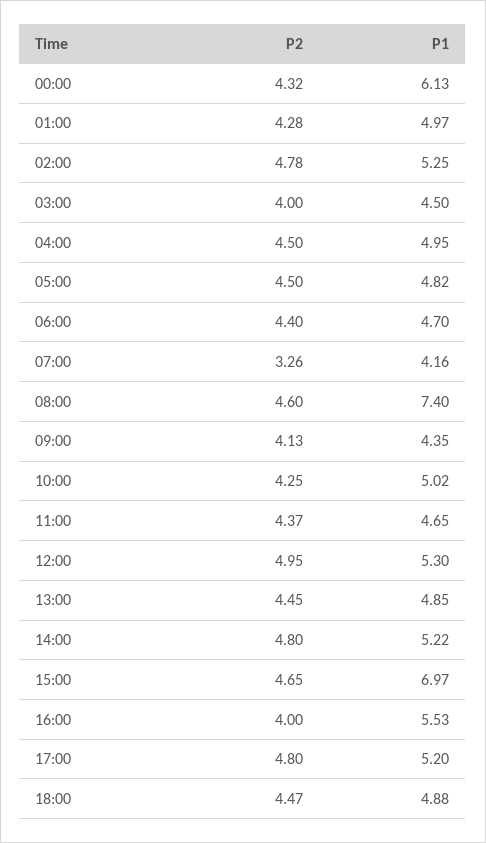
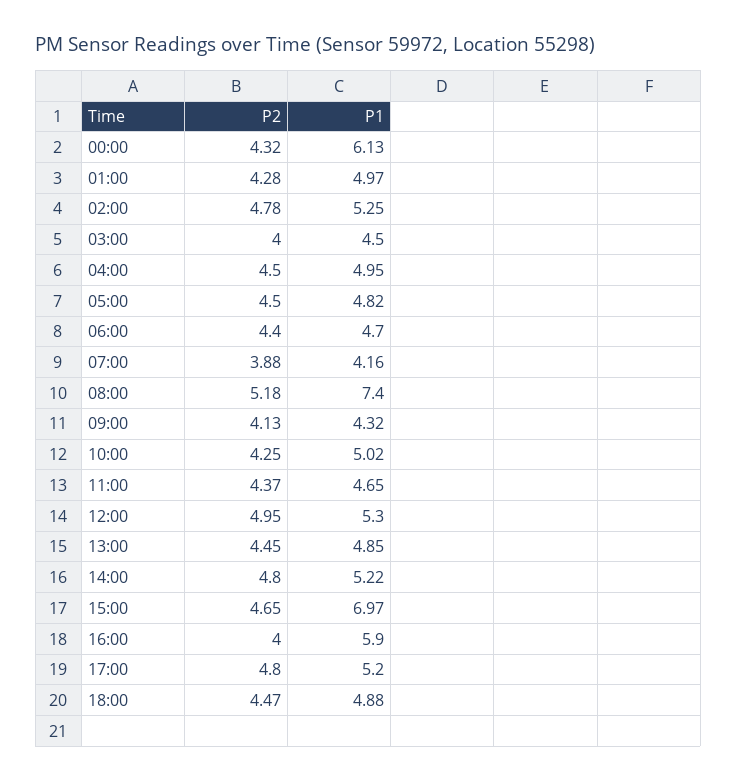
  {
    "P2": {
      "00:00": 4.32,
      "01:00": 4.28,
      "02:00": 4.78,
      "03:00": 4,
      "04:00": 4.5,
      "05:00": 4.5,
      "06:00": 4.4,
-     "07:00": 3.26,
+     "07:00": 3.88,
-     "08:00": 4.6,
+     "08:00": 5.18,
      "09:00": 4.13,
      "10:00": 4.25,
      "11:00": 4.37,
      "12:00": 4.95,
      "13:00": 4.45,
      "14:00": 4.8,
      "15:00": 4.65,
      "16:00": 4,
      "17:00": 4.8,
      "18:00": 4.47
    },
    "P1": {
      "00:00": 6.13,
      "01:00": 4.97,
      "02:00": 5.25,
      "03:00": 4.5,
      "04:00": 4.95,
      "05:00": 4.82,
      "06:00": 4.7,
      "07:00": 4.16,
      "08:00": 7.4,
-     "09:00": 4.35,
+     "09:00": 4.32,
      "10:00": 5.02,
      "11:00": 4.65,
      "12:00": 5.3,
      "13:00": 4.85,
      "14:00": 5.22,
      "15:00": 6.97,
-     "16:00": 5.53,
+     "16:00": 5.9,
      "17:00": 5.2,
      "18:00": 4.88
    }
  }

